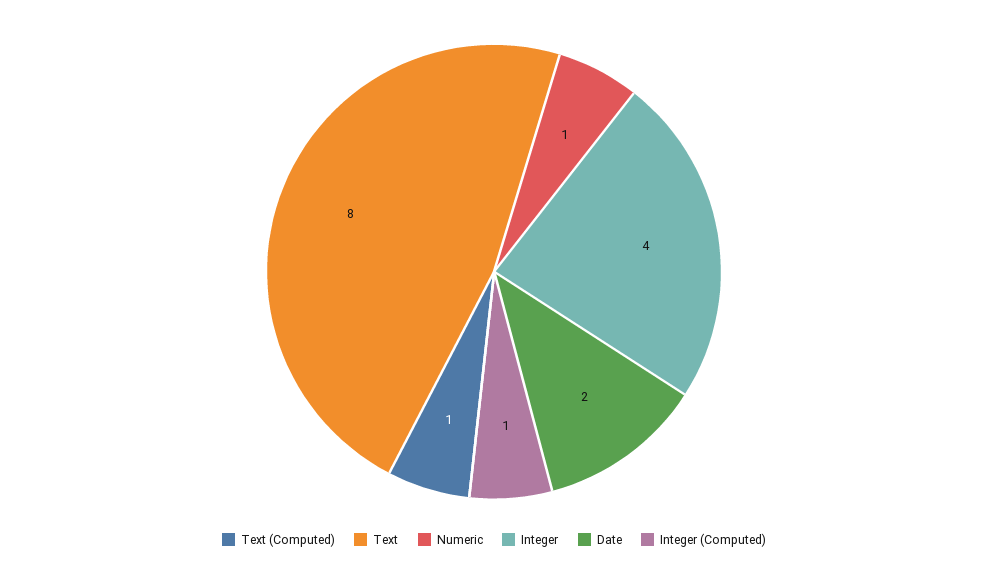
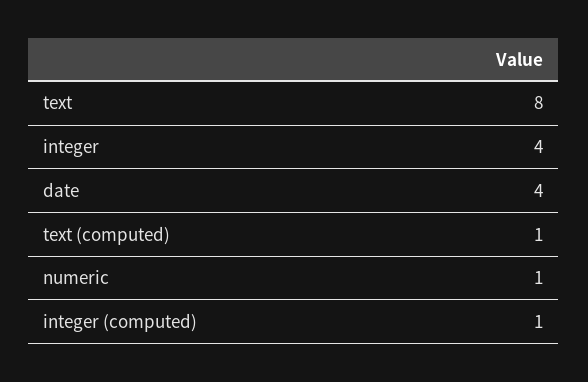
  {
    "Text (Computed)": 1,
    "Text": 8,
    "Numeric": 1,
    "Integer": 4,
-   "Date": 2,
+   "Date": 4,
    "Integer (Computed)": 1
  }

